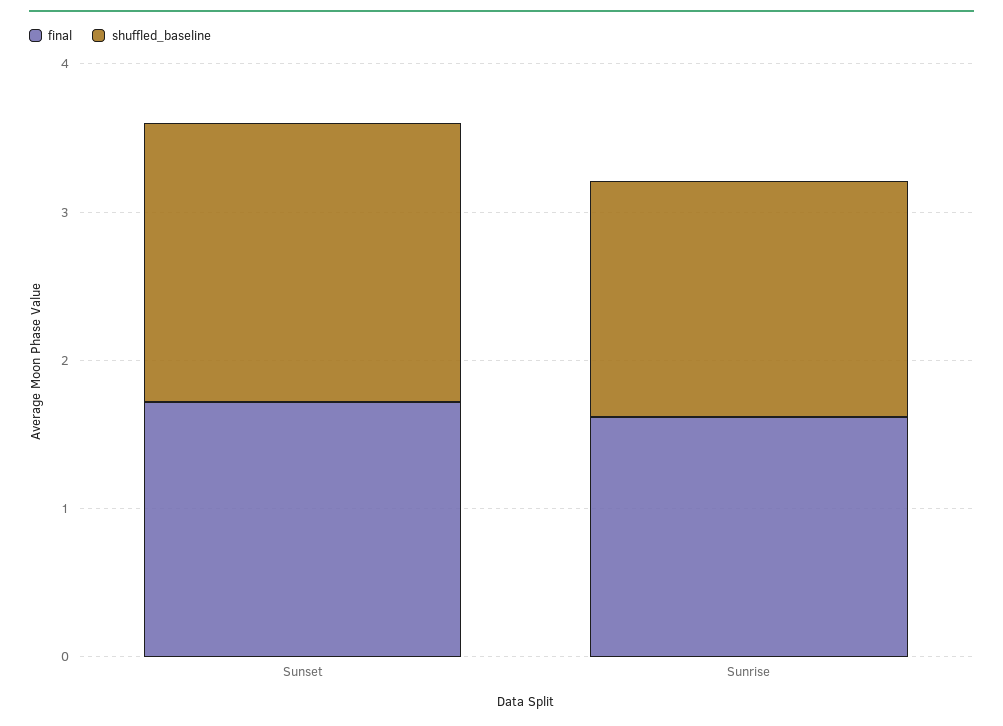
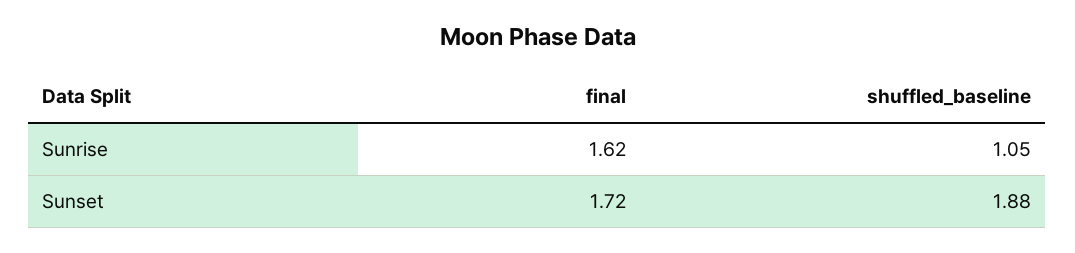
  {
    "final": {
      "Sunset": 1.72,
      "Sunrise": 1.62
    },
    "shuffled_baseline": {
      "Sunset": 1.88,
-     "Sunrise": 1.6
+     "Sunrise": 1.05
    }
  }

